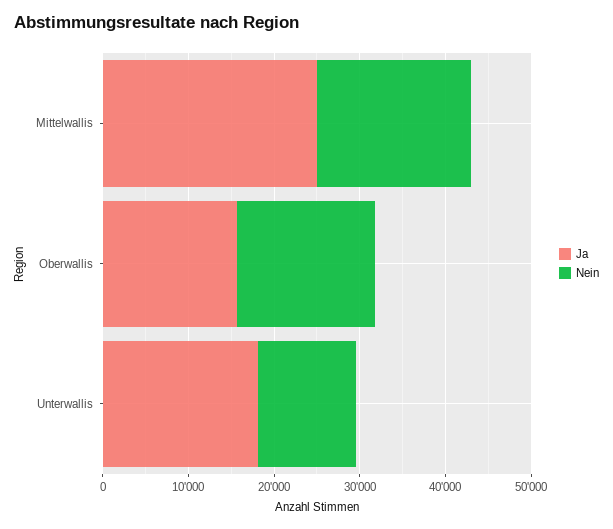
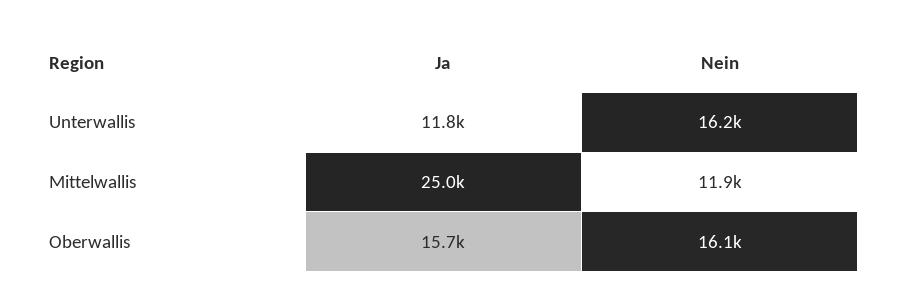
  {
    "Ja": {
      "Mittelwallis": 25000,
      "Oberwallis": 15700,
-     "Unterwallis": 18000
+     "Unterwallis": 11800
    },
    "Nein": {
-     "Mittelwallis": 18000,
+     "Mittelwallis": 11900,
      "Oberwallis": 16100,
-     "Unterwallis": 12000
+     "Unterwallis": 16200
    }
  }

